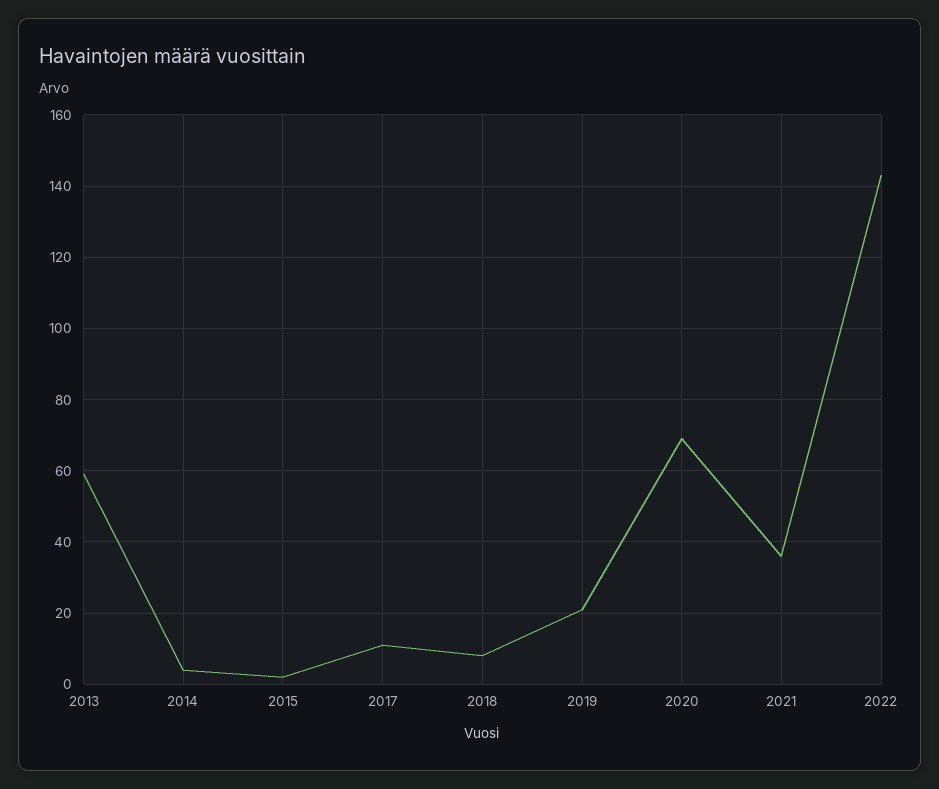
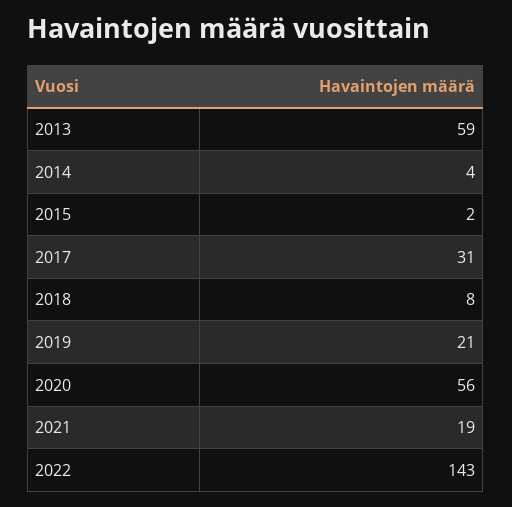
  {
    "2013": 59,
    "2014": 4,
    "2015": 2,
-   "2017": 10,
+   "2017": 31,
    "2018": 8,
    "2019": 21,
-   "2020": 70,
+   "2020": 56,
-   "2021": 35,
+   "2021": 19,
    "2022": 143
  }

